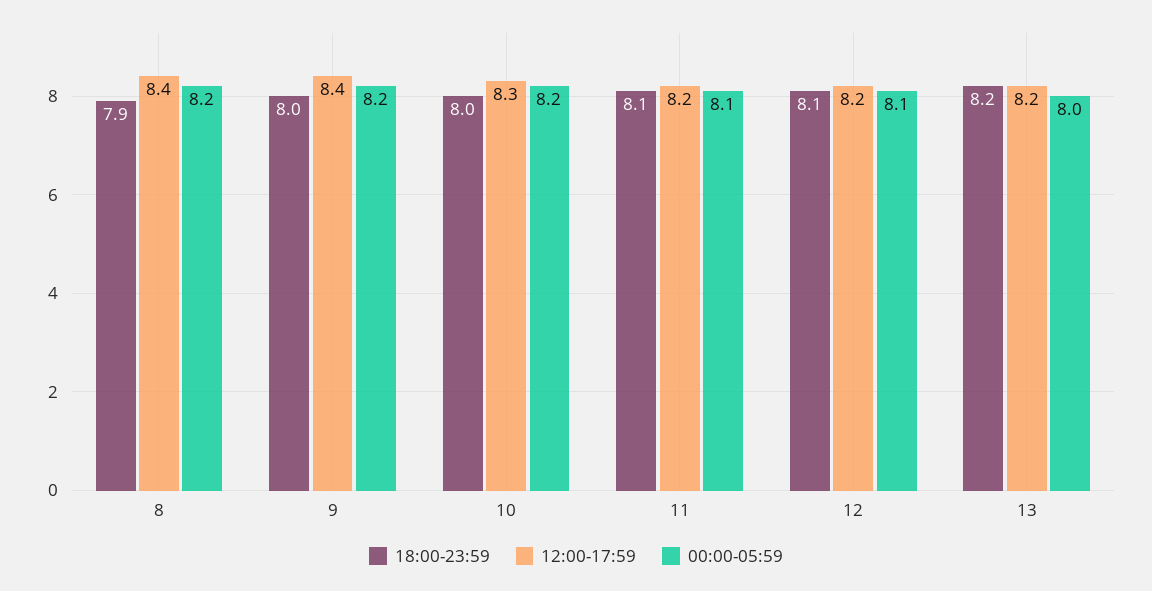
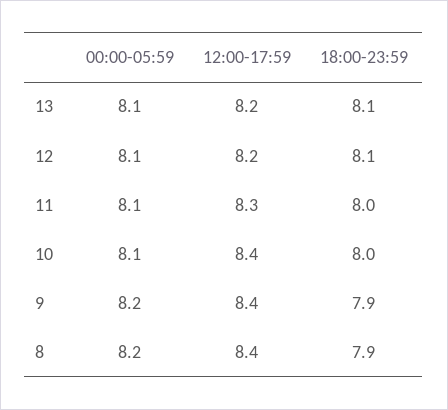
  {
    "18:00-23:59": {
      "8": 7.9,
-     "9": 8,
+     "9": 7.9,
      "10": 8,
-     "11": 8.1,
+     "11": 8,
      "12": 8.1,
-     "13": 8.2
+     "13": 8.1
    },
    "12:00-17:59": {
      "8": 8.4,
      "9": 8.4,
-     "10": 8.3,
+     "10": 8.4,
-     "11": 8.2,
+     "11": 8.3,
      "12": 8.2,
      "13": 8.2
    },
    "00:00-05:59": {
      "8": 8.2,
      "9": 8.2,
-     "10": 8.2,
+     "10": 8.1,
      "11": 8.1,
      "12": 8.1,
-     "13": 8
+     "13": 8.1
    }
  }

